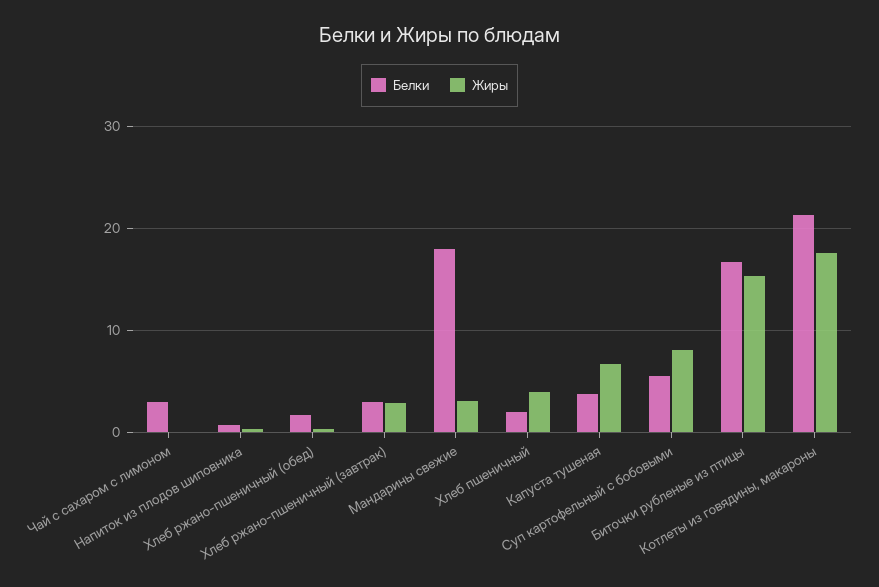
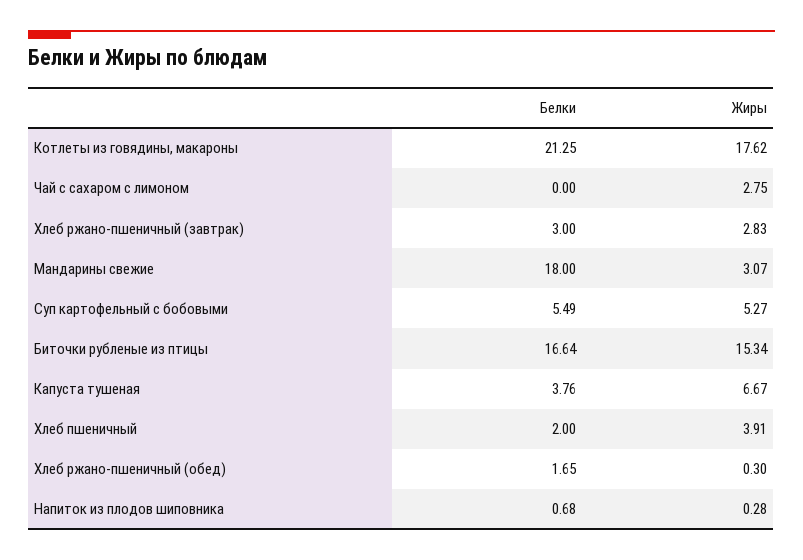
  {
    "Белки": {
-     "Чай с сахаром с лимоном": 3,
+     "Чай с сахаром с лимоном": 0,
      "Напиток из плодов шиповника": 0.68,
      "Хлеб ржано-пшеничный (обед)": 1.65,
      "Хлеб ржано-пшеничный (завтрак)": 3,
      "Мандарины свежие": 18,
      "Хлеб пшеничный": 2,
      "Капуста тушеная": 3.76,
      "Суп картофельный с бобовыми": 5.49,
      "Биточки рубленые из птицы": 16.64,
      "Котлеты из говядины, макароны": 21.25
    },
    "Жиры": {
-     "Чай с сахаром с лимоном": 0,
+     "Чай с сахаром с лимоном": 2.75,
      "Напиток из плодов шиповника": 0.28,
      "Хлеб ржано-пшеничный (обед)": 0.3,
      "Хлеб ржано-пшеничный (завтрак)": 2.83,
      "Мандарины свежие": 3.07,
      "Хлеб пшеничный": 3.91,
      "Капуста тушеная": 6.67,
-     "Суп картофельный с бобовыми": 8,
+     "Суп картофельный с бобовыми": 5.27,
      "Биточки рубленые из птицы": 15.34,
      "Котлеты из говядины, макароны": 17.62
    }
  }

